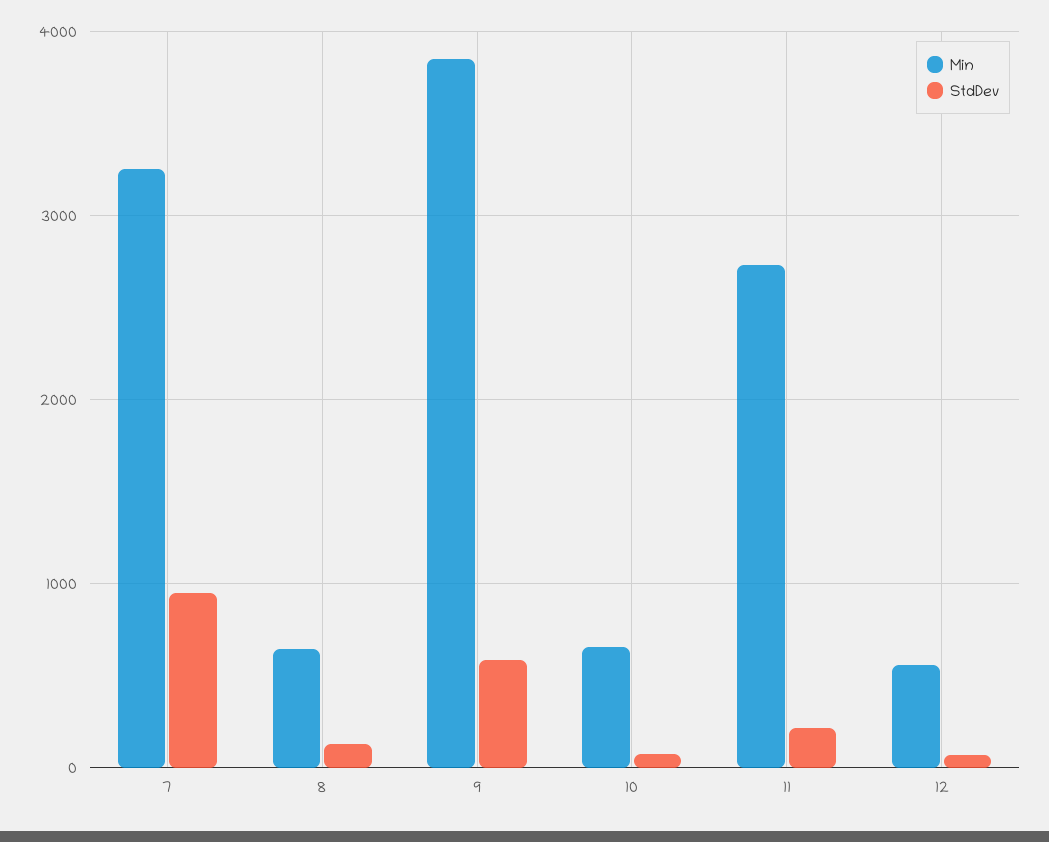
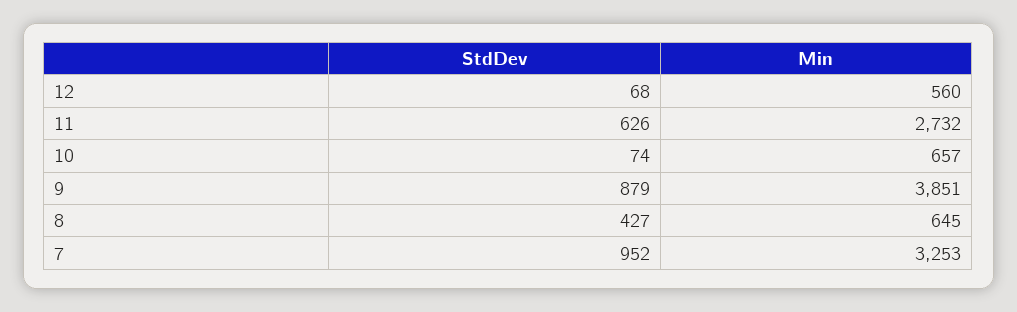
  {
    "Min": {
      "7": 3253,
      "8": 645,
      "9": 3851,
      "10": 657,
      "11": 2732,
      "12": 560
    },
    "StdDev": {
      "7": 952,
-     "8": 100,
+     "8": 427,
-     "9": 600,
+     "9": 879,
      "10": 74,
-     "11": 200,
+     "11": 626,
      "12": 68
    }
  }

